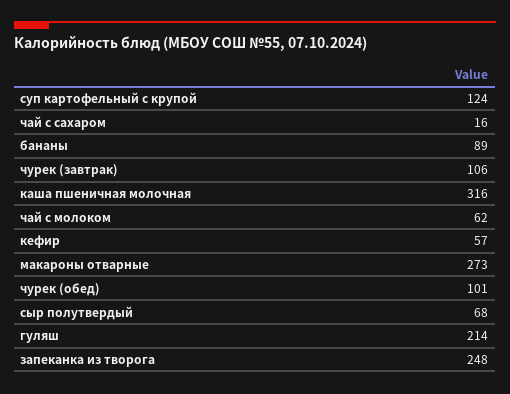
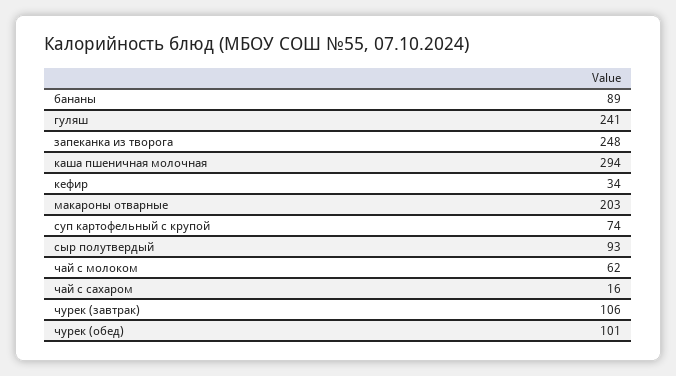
  {
-   "суп картофельный с крупой": 124,
+   "суп картофельный с крупой": 74,
    "чай с сахаром": 16,
    "бананы": 89,
    "чурек (завтрак)": 106,
-   "каша пшеничная молочная": 316,
+   "каша пшеничная молочная": 294,
    "чай с молоком": 62,
-   "кефир": 57,
+   "кефир": 34,
-   "макароны отварные": 273,
+   "макароны отварные": 203,
    "чурек (обед)": 101,
-   "сыр полутвердый": 68,
+   "сыр полутвердый": 93,
-   "гуляш": 214,
+   "гуляш": 241,
    "запеканка из творога": 248
  }

